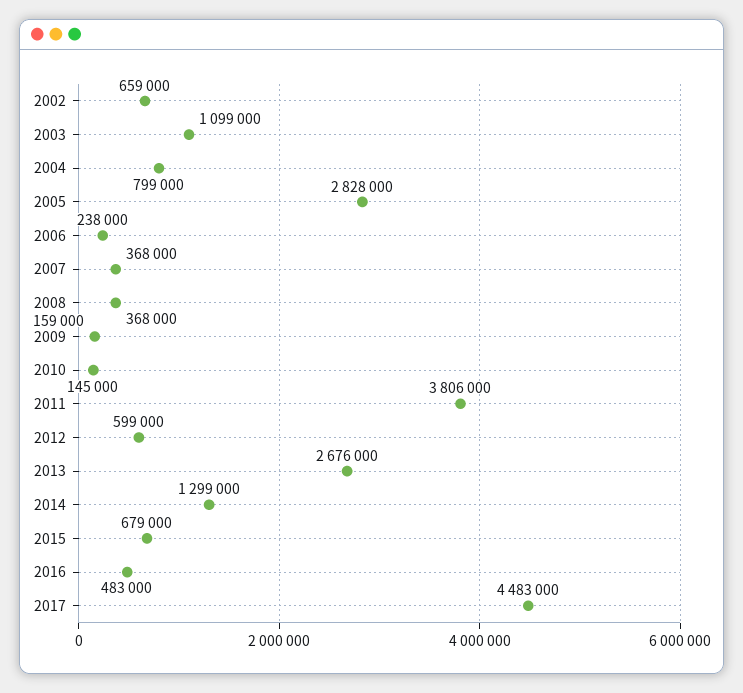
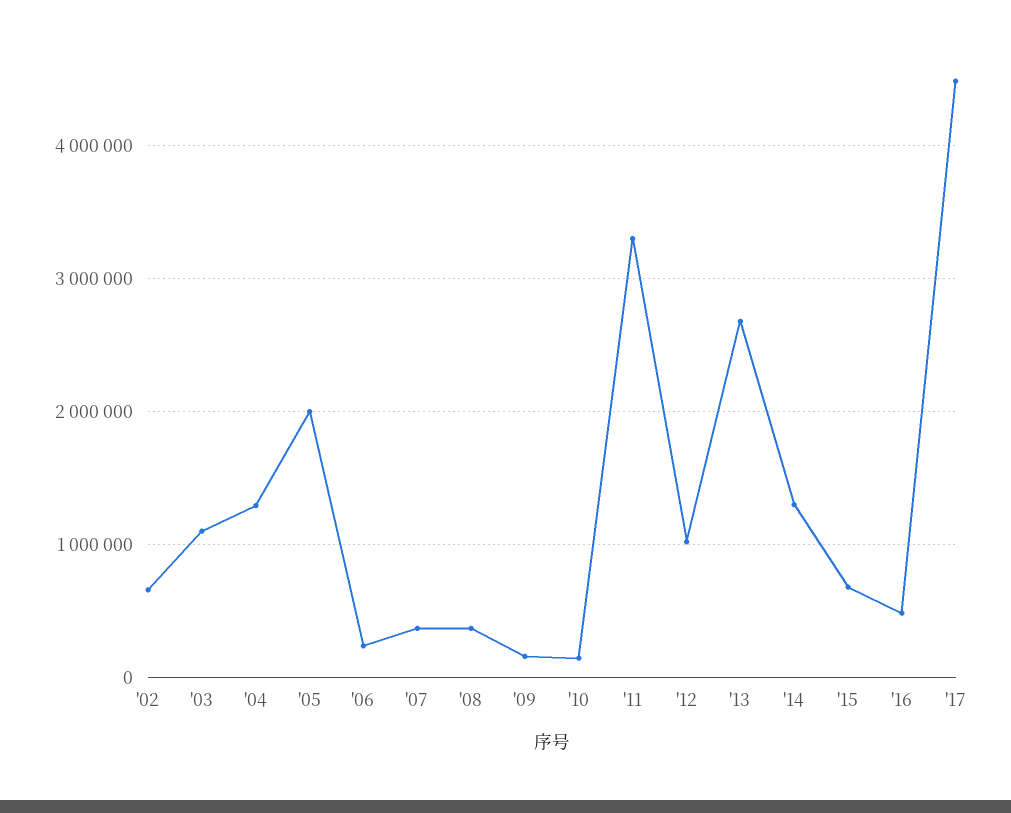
  {
    "2002": 659000,
    "2003": 1099000,
-   "2004": 799000,
+   "2004": 1300000,
-   "2005": 2828000,
+   "2005": 2000000,
    "2006": 238000,
    "2007": 368000,
    "2008": 368000,
    "2009": 159000,
    "2010": 145000,
-   "2011": 3806000,
+   "2011": 3300000,
-   "2012": 599000,
+   "2012": 1000000,
    "2013": 2676000,
    "2014": 1299000,
    "2015": 679000,
    "2016": 483000,
    "2017": 4483000
  }

